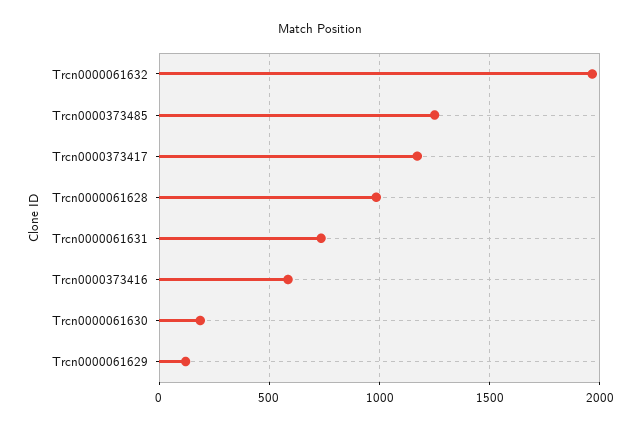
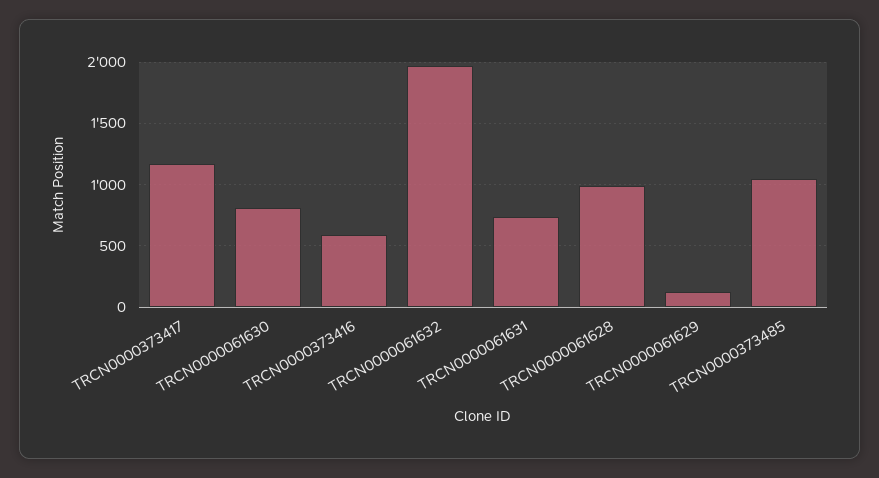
  {
    "Trcn0000061632": 1950,
-   "Trcn0000373485": 1250,
+   "Trcn0000373485": 1050,
    "Trcn0000373417": 1150,
    "Trcn0000061628": 1000,
    "Trcn0000061631": 750,
    "Trcn0000373416": 600,
-   "Trcn0000061630": 200,
+   "Trcn0000061630": 800,
    "Trcn0000061629": 100
  }

